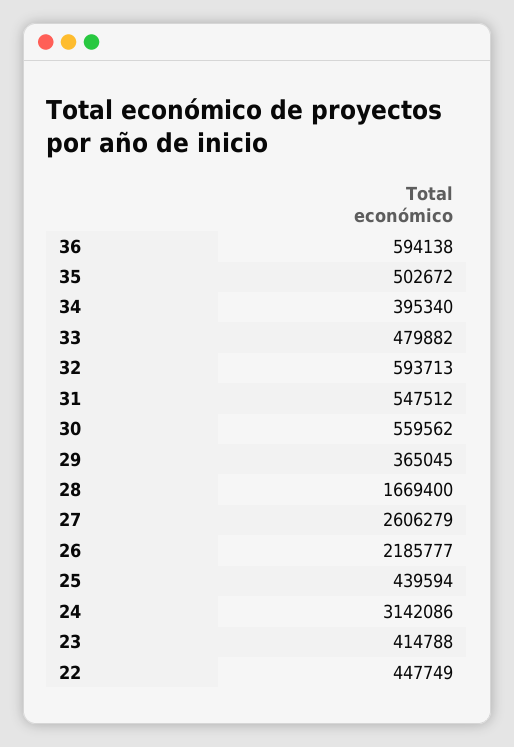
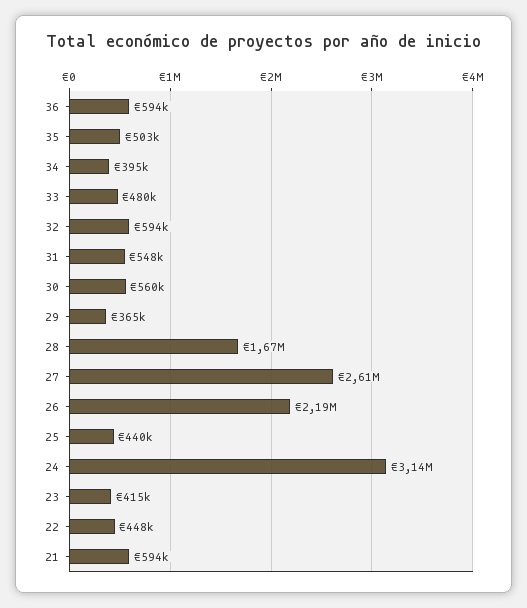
  {
    "36": 594138,
    "35": 502672,
    "34": 395340,
    "33": 479882,
    "32": 593713,
    "31": 547512,
    "30": 559562,
    "29": 365045,
    "28": 1669400,
    "27": 2606279,
    "26": 2185777,
    "25": 439594,
    "24": 3142086,
    "23": 414788,
-   "22": 447749
+   "22": 447749,
+   "21": 594000
  }

